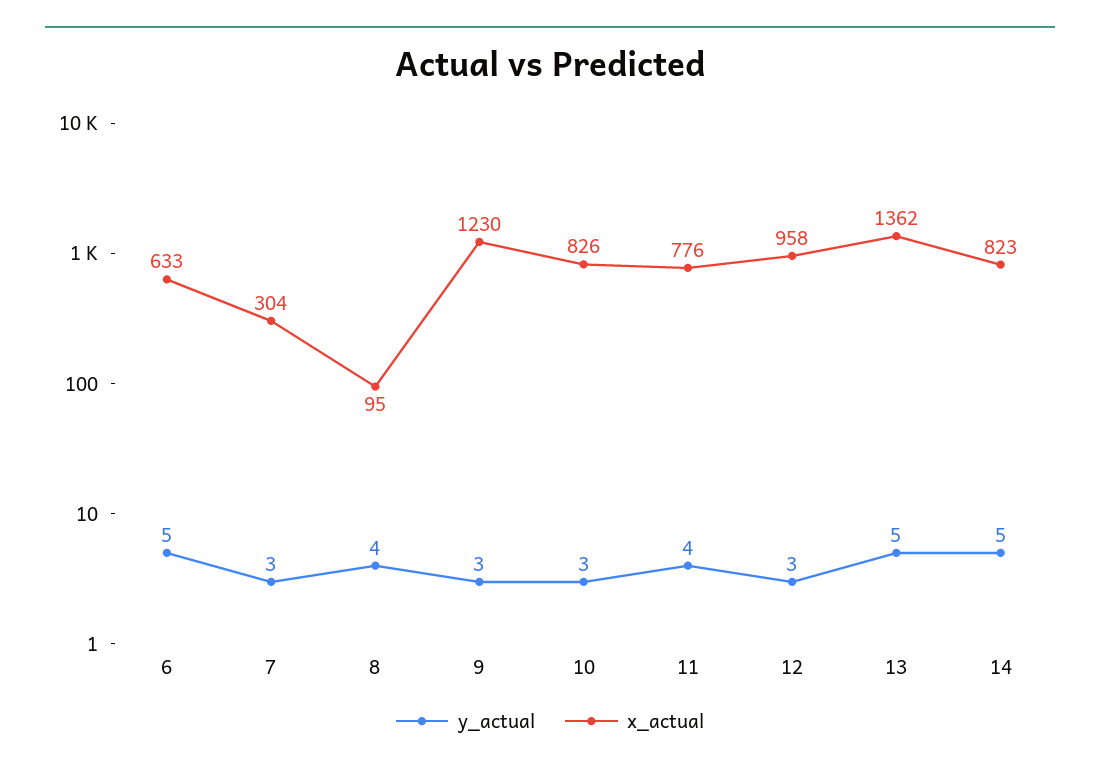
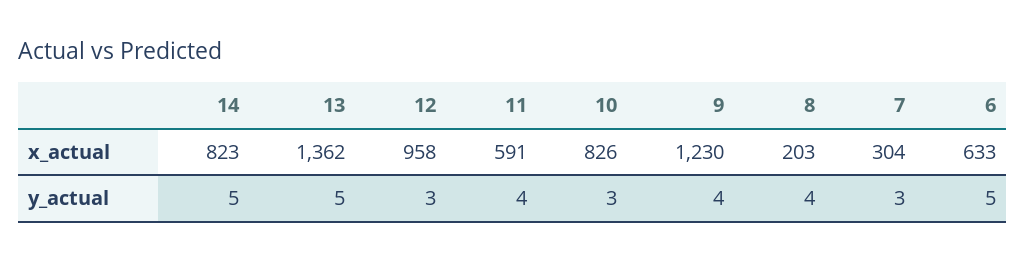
  {
    "y_actual": {
      "6": 5,
      "7": 3,
      "8": 4,
-     "9": 3,
+     "9": 4,
      "10": 3,
      "11": 4,
      "12": 3,
      "13": 5,
      "14": 5
    },
    "x_actual": {
      "6": 633,
      "7": 304,
-     "8": 95,
+     "8": 203,
      "9": 1230,
      "10": 826,
-     "11": 776,
+     "11": 591,
      "12": 958,
      "13": 1362,
      "14": 823
    }
  }

